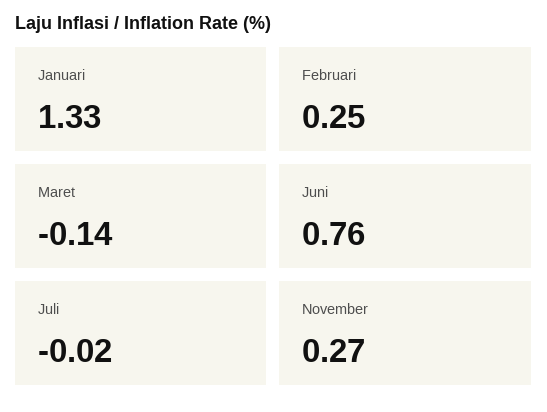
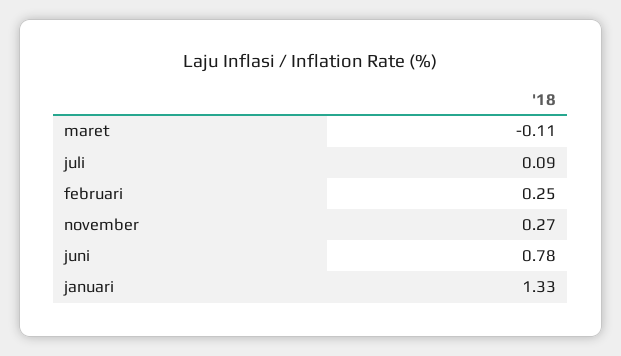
  {
    "Januari": 1.33,
    "Februari": 0.25,
-   "Maret": -0.14,
+   "Maret": -0.11,
-   "Juni": 0.76,
+   "Juni": 0.78,
-   "Juli": -0.02,
+   "Juli": 0.09,
    "November": 0.27
  }

